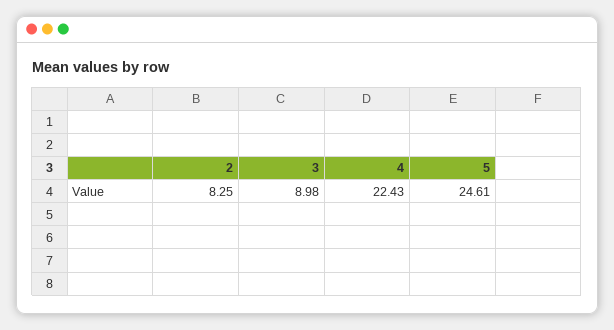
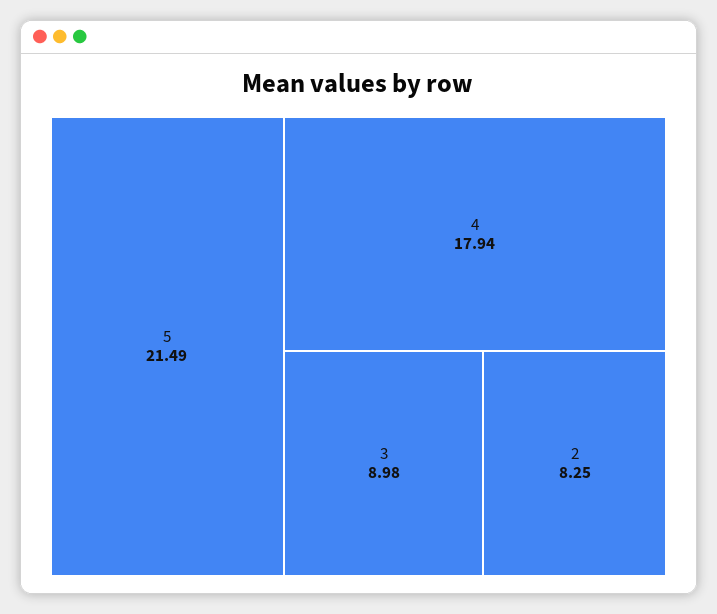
  {
    "2": 8.25,
    "3": 8.98,
-   "4": 22.43,
+   "4": 17.94,
-   "5": 24.61
+   "5": 21.49
  }

